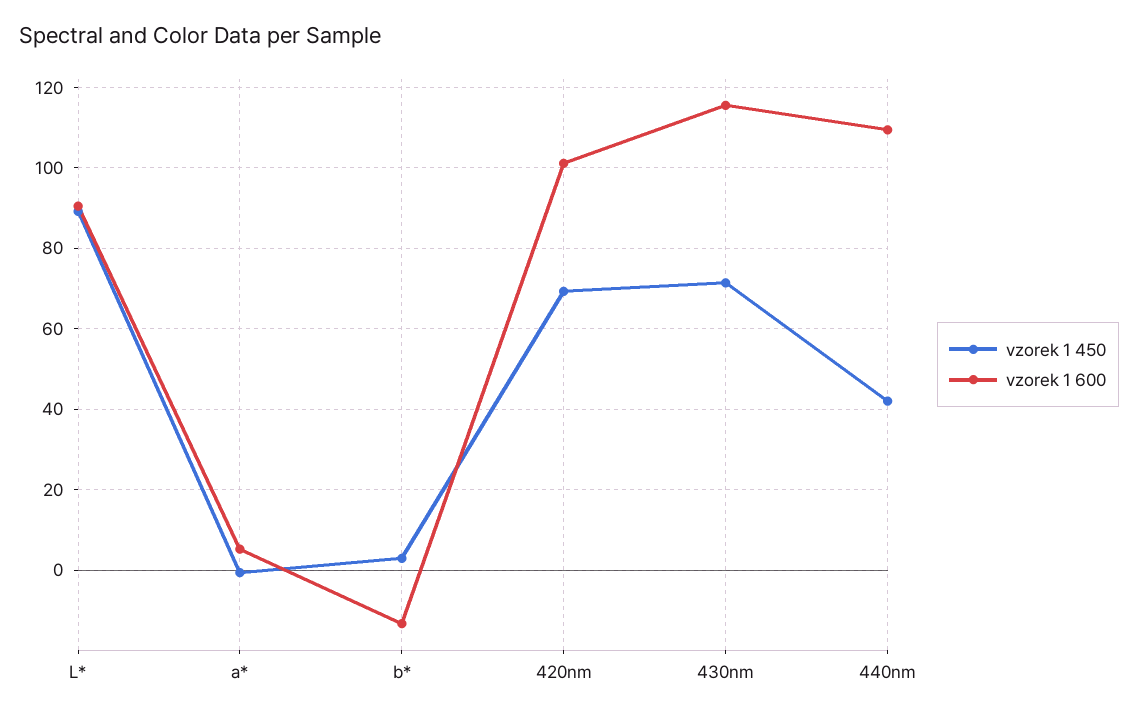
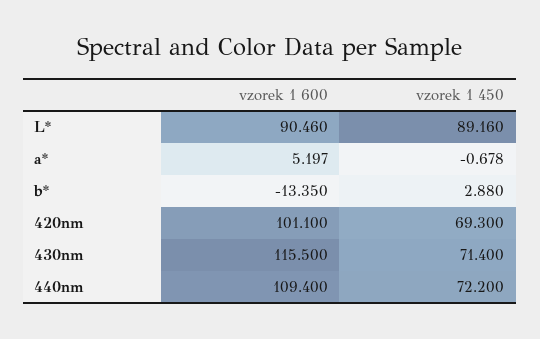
  {
    "vzorek 1 450": {
      "L*": 89.16,
      "a*": -0.678,
      "b*": 2.88,
      "420nm": 69.3,
      "430nm": 71.4,
-     "440nm": 42
+     "440nm": 72.2
    },
    "vzorek 1 600": {
      "L*": 90.46,
      "a*": 5.197,
      "b*": -13.35,
      "420nm": 101.1,
      "430nm": 115.5,
      "440nm": 109.4
    }
  }

